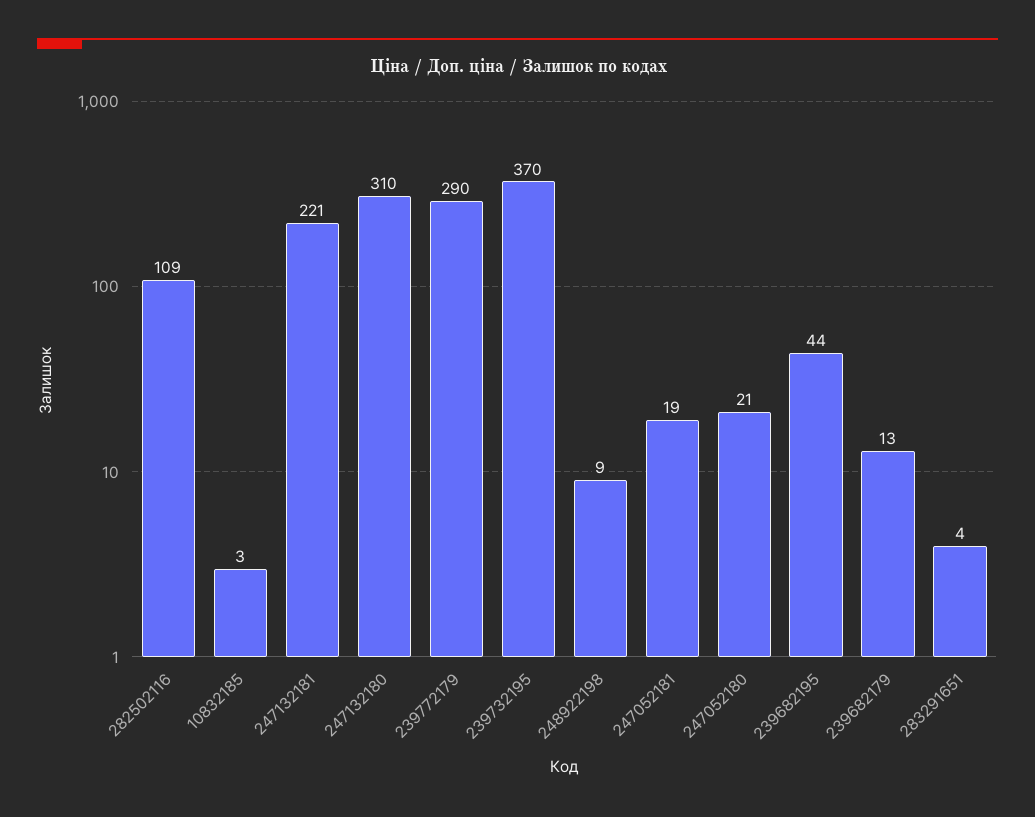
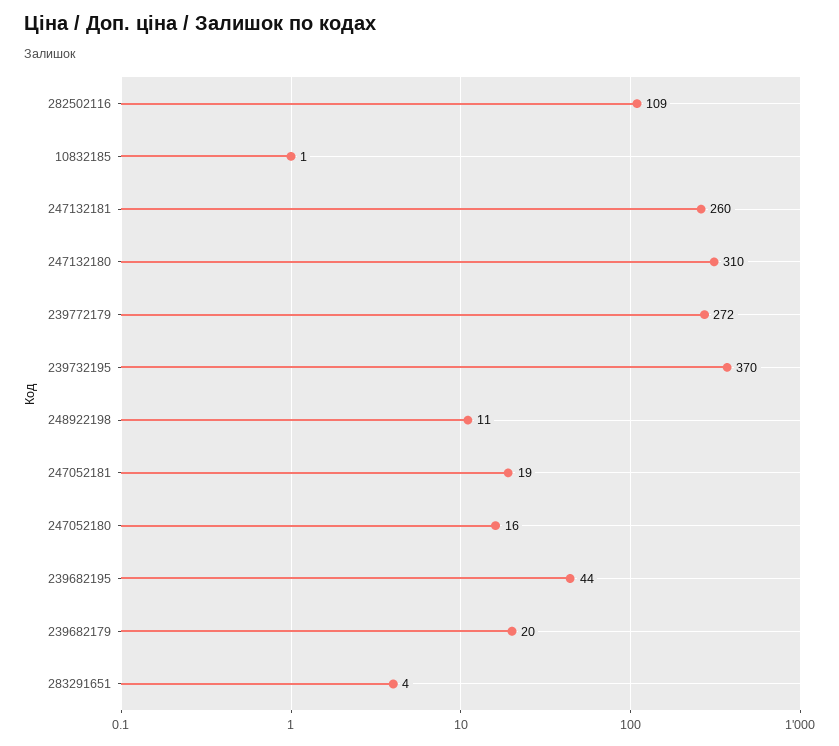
  {
    "282502116": 109,
-   "10832185": 3,
+   "10832185": 1,
-   "247132181": 221,
+   "247132181": 260,
    "247132180": 310,
-   "239772179": 290,
+   "239772179": 272,
    "239732195": 370,
-   "248922198": 9,
+   "248922198": 11,
    "247052181": 19,
-   "247052180": 21,
+   "247052180": 16,
    "239682195": 44,
-   "239682179": 13,
+   "239682179": 20,
    "283291651": 4
  }

